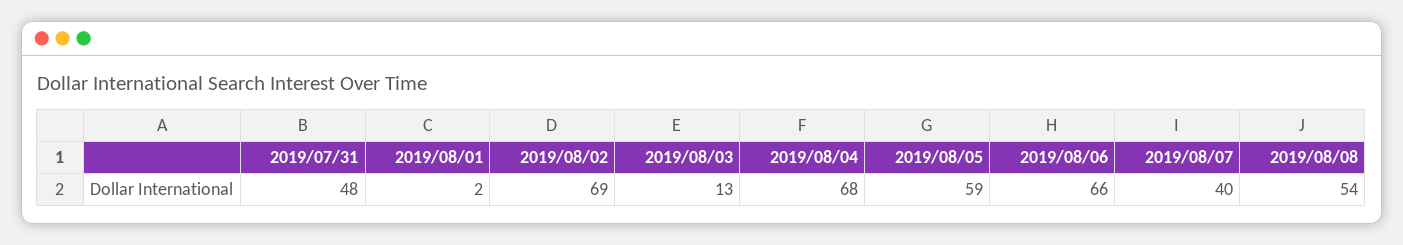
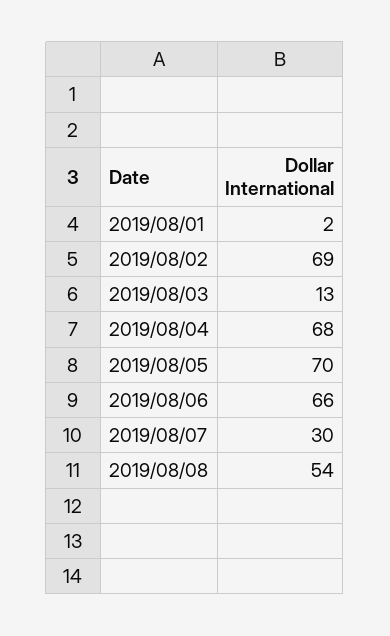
  {
-   "2019/07/31": 48,
    "2019/08/01": 2,
    "2019/08/02": 69,
    "2019/08/03": 13,
    "2019/08/04": 68,
-   "2019/08/05": 59,
+   "2019/08/05": 70,
    "2019/08/06": 66,
-   "2019/08/07": 40,
+   "2019/08/07": 30,
    "2019/08/08": 54
  }

